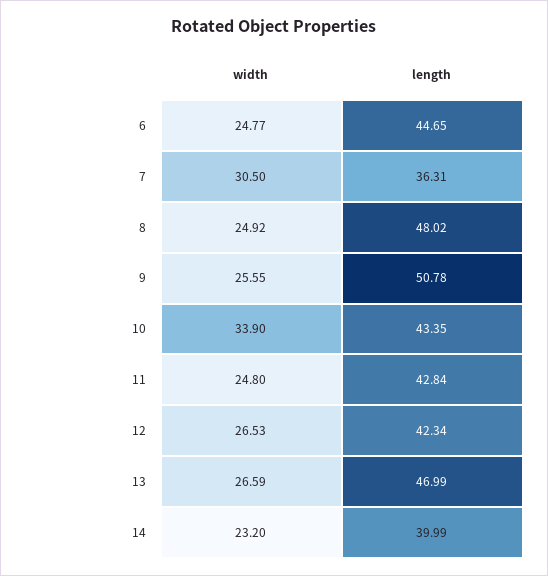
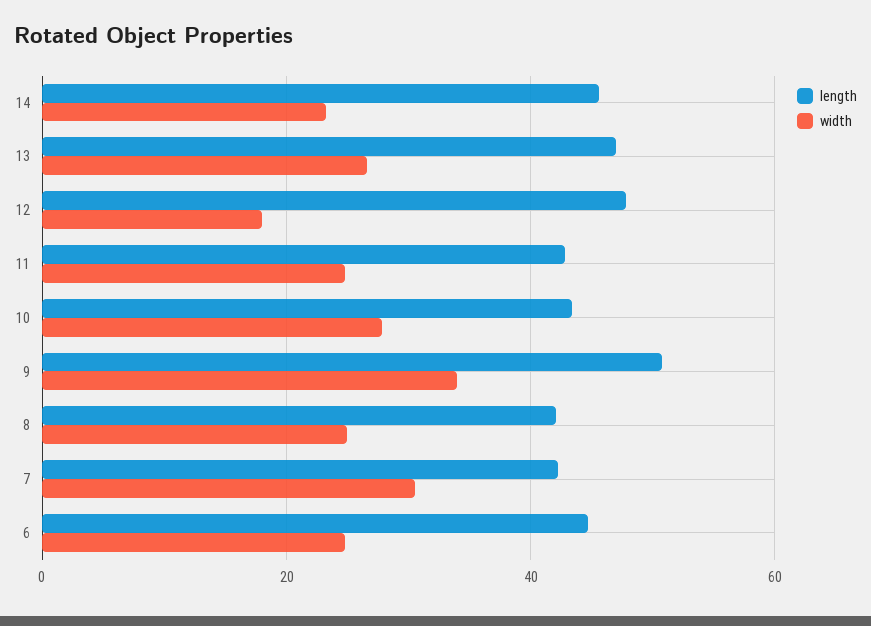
  {
    "width": {
      "6": 24.77,
      "7": 30.5,
      "8": 24.92,
-     "9": 25.55,
+     "9": 34,
-     "10": 33.9,
+     "10": 28,
      "11": 24.8,
-     "12": 26.53,
+     "12": 18,
      "13": 26.59,
      "14": 23.2
    },
    "length": {
      "6": 44.65,
-     "7": 36.31,
+     "7": 42,
-     "8": 48.02,
+     "8": 42,
      "9": 50.78,
      "10": 43.35,
      "11": 42.84,
-     "12": 42.34,
+     "12": 48,
      "13": 46.99,
-     "14": 39.99
+     "14": 46
    }
  }

